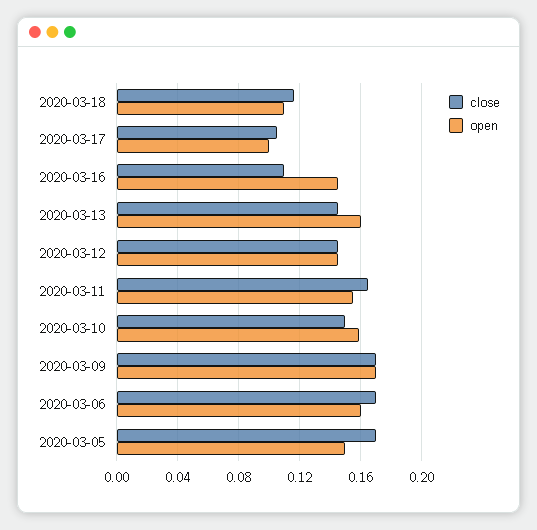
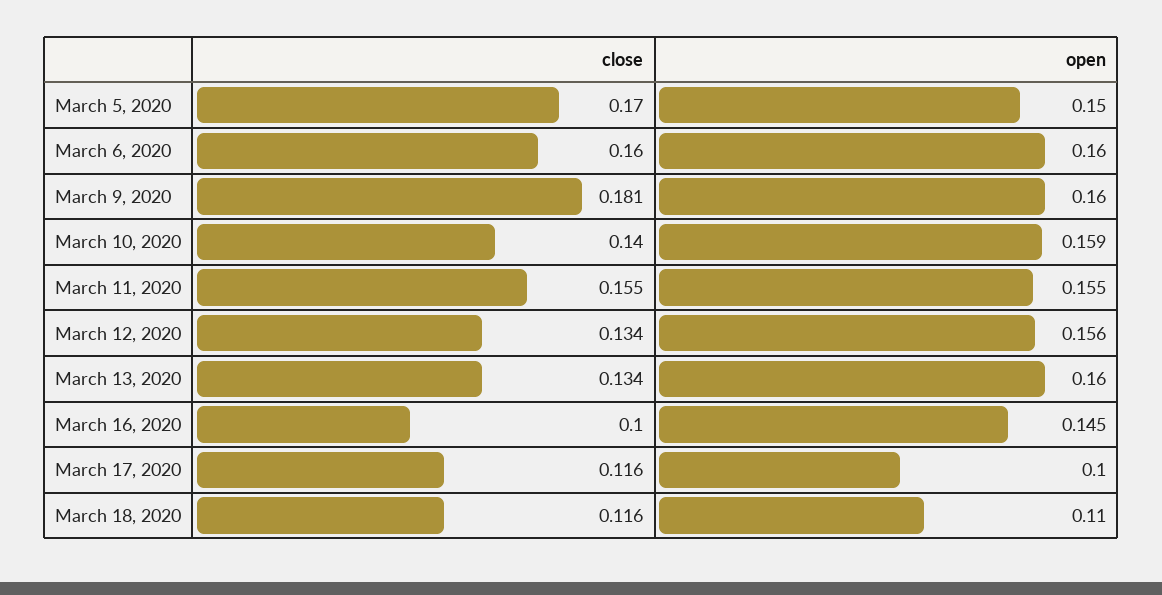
  {
    "close": {
      "2020-03-18": 0.116,
-     "2020-03-17": 0.105,
+     "2020-03-17": 0.116,
-     "2020-03-16": 0.11,
+     "2020-03-16": 0.1,
-     "2020-03-13": 0.145,
+     "2020-03-13": 0.134,
-     "2020-03-12": 0.145,
+     "2020-03-12": 0.134,
-     "2020-03-11": 0.165,
+     "2020-03-11": 0.155,
-     "2020-03-10": 0.15,
+     "2020-03-10": 0.14,
-     "2020-03-09": 0.17,
+     "2020-03-09": 0.181,
-     "2020-03-06": 0.17,
+     "2020-03-06": 0.16,
      "2020-03-05": 0.17
    },
    "open": {
      "2020-03-18": 0.11,
      "2020-03-17": 0.1,
      "2020-03-16": 0.145,
      "2020-03-13": 0.16,
-     "2020-03-12": 0.145,
+     "2020-03-12": 0.156,
      "2020-03-11": 0.155,
      "2020-03-10": 0.159,
-     "2020-03-09": 0.17,
+     "2020-03-09": 0.16,
      "2020-03-06": 0.16,
      "2020-03-05": 0.15
    }
  }

